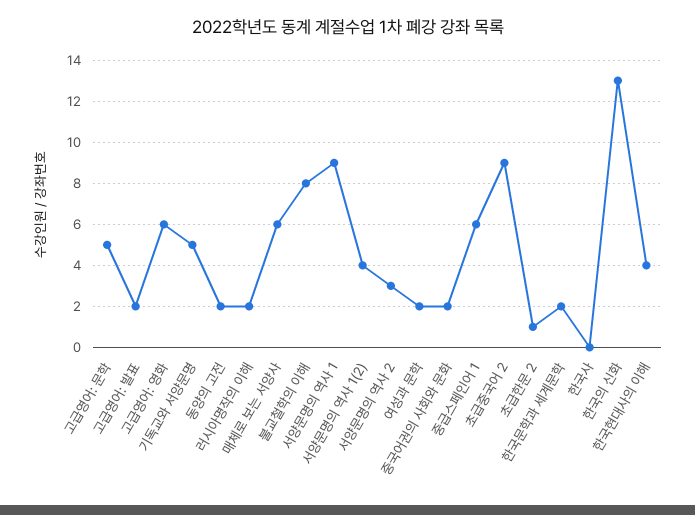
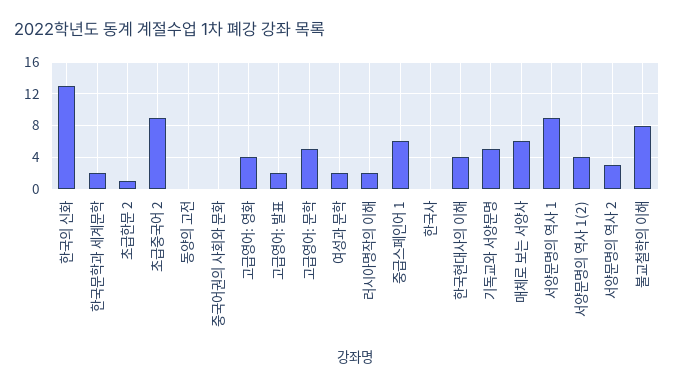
  {
    "고급영어: 문학": 5,
    "고급영어: 발표": 2,
-   "고급영어: 영화": 6,
+   "고급영어: 영화": 4,
    "기독교와 서양문명": 5,
-   "동양의 고전": 2,
+   "동양의 고전": 0,
    "러시아명작의 이해": 2,
    "매체로 보는 서양사": 6,
    "불교철학의 이해": 8,
    "서양문명의 역사 1": 9,
    "서양문명의 역사 1(2)": 4,
    "서양문명의 역사 2": 3,
    "여성과 문학": 2,
-   "중국어권의 사회와 문화": 2,
+   "중국어권의 사회와 문화": 0,
    "중급스페인어 1": 6,
    "초급중국어 2": 9,
    "초급한문 2": 1,
    "한국문학과 세계문학": 2,
    "한국사": 0,
    "한국의 신화": 13,
    "한국현대사의 이해": 4
  }

